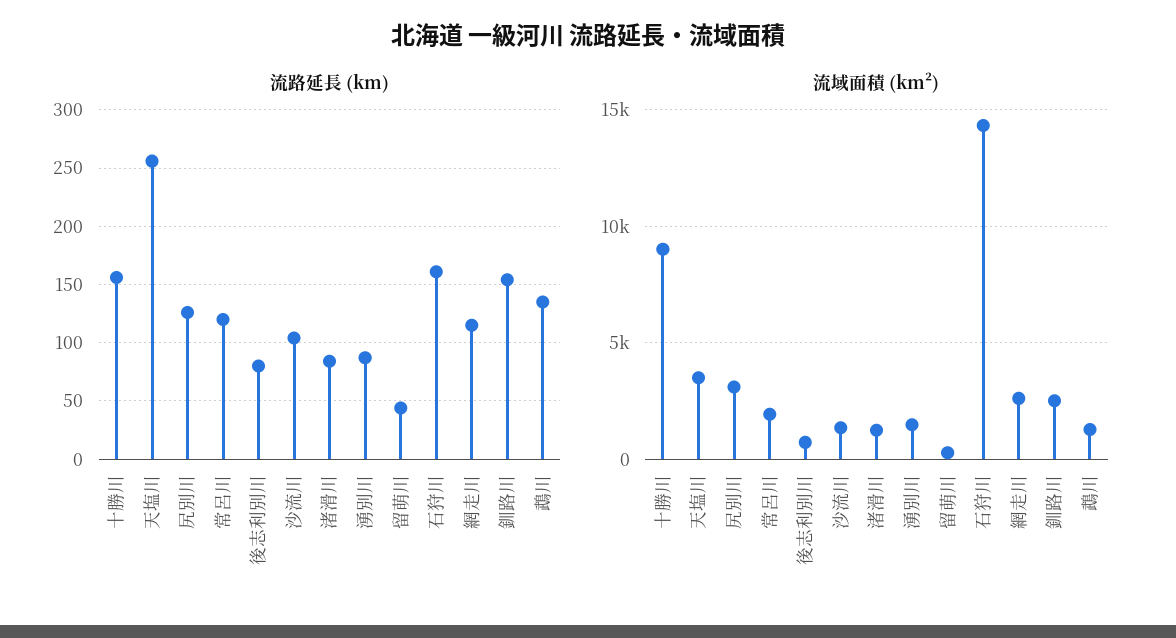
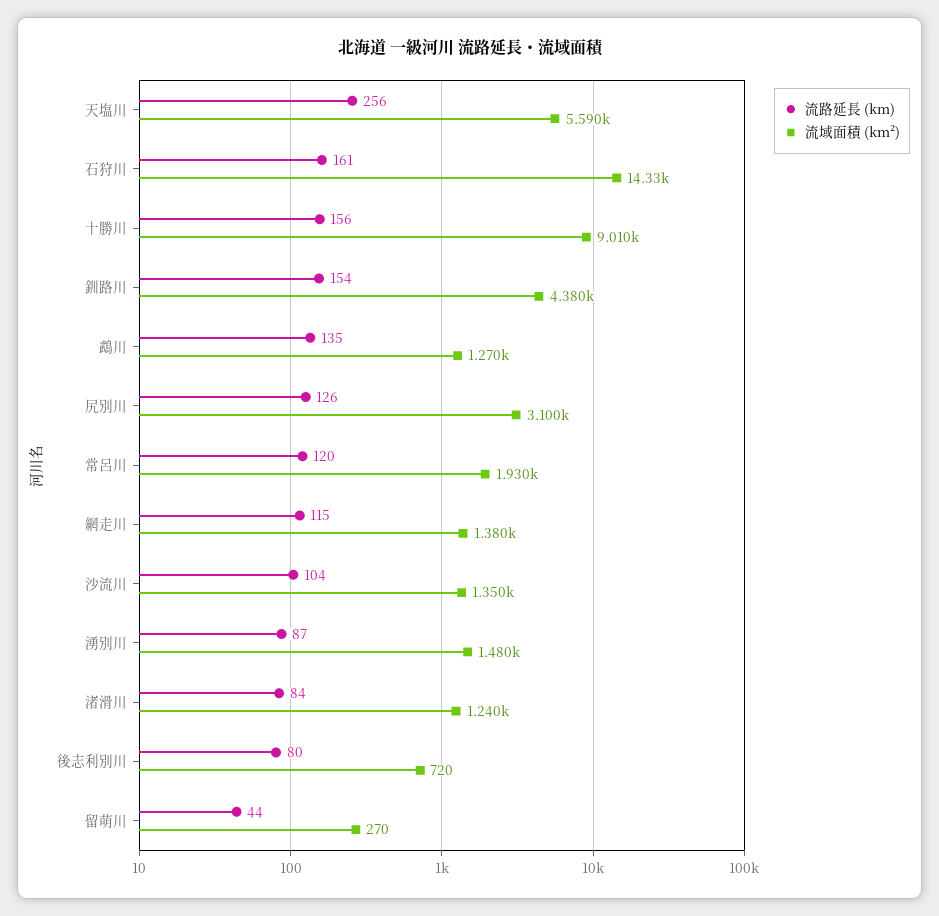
  {
    "流路延長 (km)": {
      "十勝川": 156,
      "天塩川": 256,
      "尻別川": 126,
      "常呂川": 120,
      "後志利別川": 80,
      "沙流川": 104,
      "渚滑川": 84,
      "湧別川": 87,
      "留萌川": 44,
      "石狩川": 161,
      "網走川": 115,
      "釧路川": 154,
      "鵡川": 135
    },
    "流域面積 (km²)": {
      "十勝川": 9010,
-     "天塩川": 3500,
+     "天塩川": 5590,
      "尻別川": 3100,
      "常呂川": 1930,
      "後志利別川": 720,
      "沙流川": 1350,
      "渚滑川": 1240,
      "湧別川": 1480,
      "留萌川": 270,
      "石狩川": 14330,
-     "網走川": 2500,
+     "網走川": 1380,
-     "釧路川": 2500,
+     "釧路川": 4380,
      "鵡川": 1270
    }
  }

